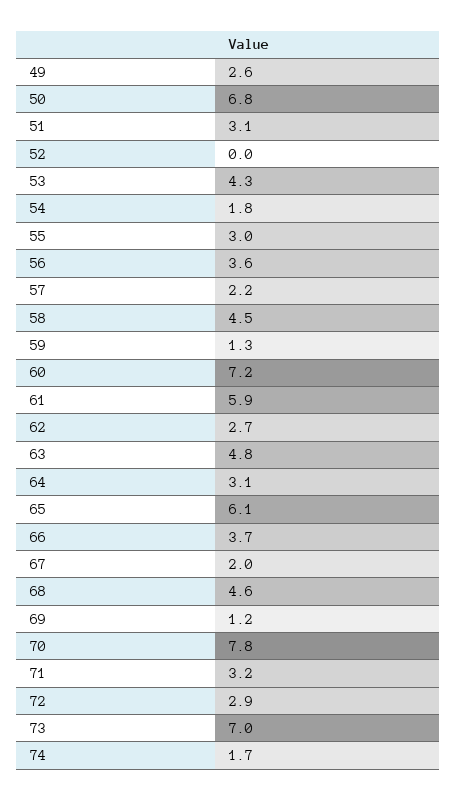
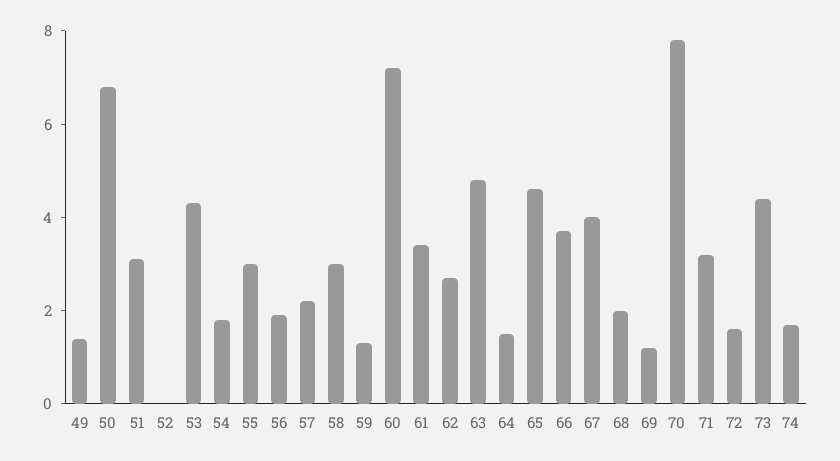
  {
-   "49": 2.6,
+   "49": 1.5,
    "50": 6.8,
    "51": 3.1,
    "52": 0,
    "53": 4.3,
    "54": 1.8,
    "55": 3,
-   "56": 3.6,
+   "56": 2,
    "57": 2.2,
-   "58": 4.5,
+   "58": 3,
    "59": 1.3,
    "60": 7.2,
-   "61": 5.9,
+   "61": 3.5,
    "62": 2.7,
    "63": 4.8,
-   "64": 3.1,
+   "64": 1.5,
-   "65": 6.1,
+   "65": 4.5,
    "66": 3.7,
-   "67": 2,
+   "67": 4,
-   "68": 4.6,
+   "68": 2,
    "69": 1.2,
    "70": 7.8,
    "71": 3.2,
-   "72": 2.9,
+   "72": 1.5,
-   "73": 7,
+   "73": 4.5,
    "74": 1.7
  }

